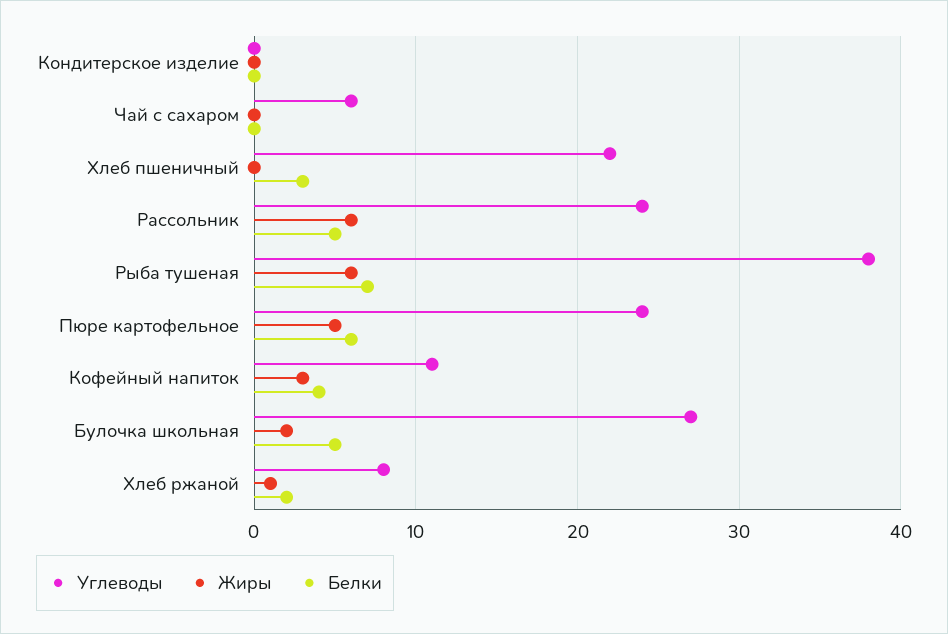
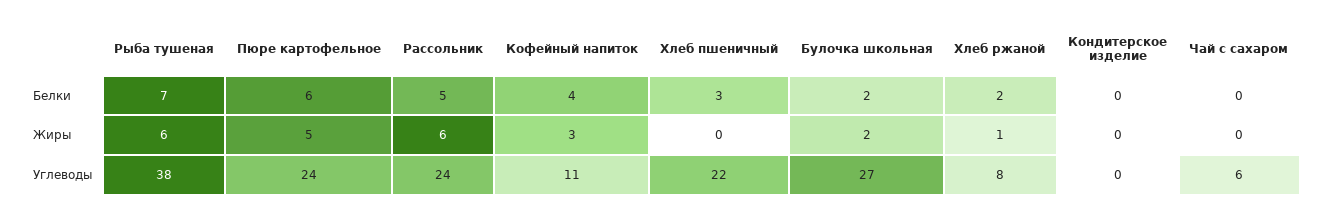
  {
    "Углеводы": {
      "Кондитерское изделие": 0,
      "Чай с сахаром": 6,
      "Хлеб пшеничный": 22,
      "Рассольник": 24,
      "Рыба тушеная": 38,
      "Пюре картофельное": 24,
      "Кофейный напиток": 11,
      "Булочка школьная": 27,
      "Хлеб ржаной": 8
    },
    "Жиры": {
      "Кондитерское изделие": 0,
      "Чай с сахаром": 0,
      "Хлеб пшеничный": 0,
      "Рассольник": 6,
      "Рыба тушеная": 6,
      "Пюре картофельное": 5,
      "Кофейный напиток": 3,
      "Булочка школьная": 2,
      "Хлеб ржаной": 1
    },
    "Белки": {
      "Кондитерское изделие": 0,
      "Чай с сахаром": 0,
      "Хлеб пшеничный": 3,
      "Рассольник": 5,
      "Рыба тушеная": 7,
      "Пюре картофельное": 6,
      "Кофейный напиток": 4,
-     "Булочка школьная": 5,
+     "Булочка школьная": 2,
      "Хлеб ржаной": 2
    }
  }

